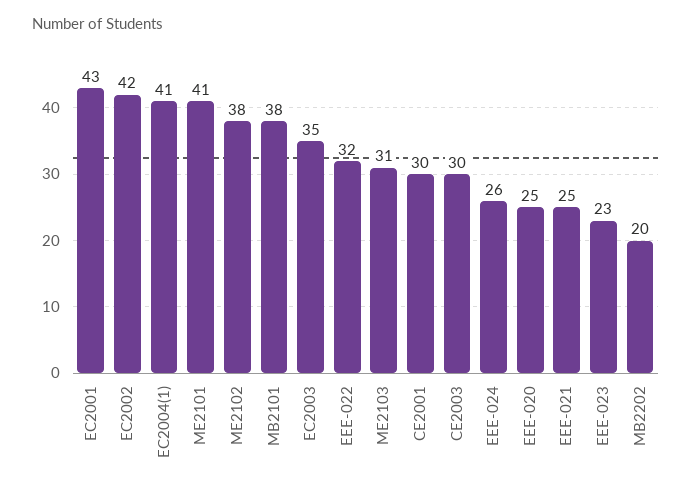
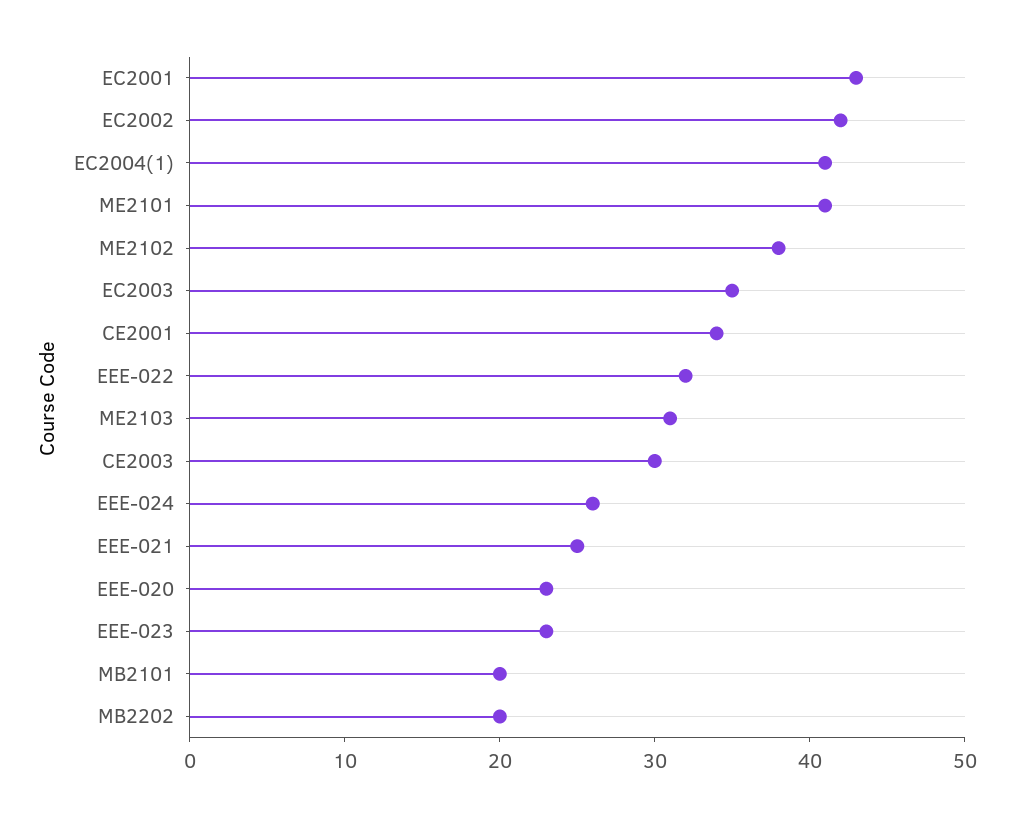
  {
    "EC2001": 43,
    "EC2002": 42,
    "EC2004(1)": 41,
    "ME2101": 41,
    "ME2102": 38,
-   "MB2101": 38,
+   "MB2101": 20,
    "EC2003": 35,
    "EEE-022": 32,
    "ME2103": 31,
-   "CE2001": 30,
+   "CE2001": 34,
    "CE2003": 30,
    "EEE-024": 26,
-   "EEE-020": 25,
+   "EEE-020": 23,
    "EEE-021": 25,
    "EEE-023": 23,
    "MB2202": 20
  }

